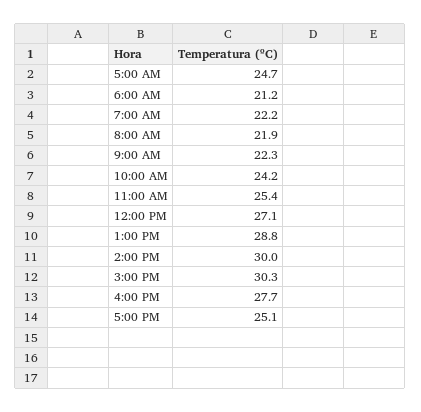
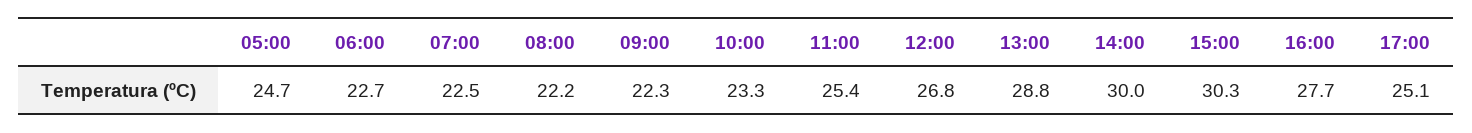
  {
    "5:00 AM": 24.7,
-   "6:00 AM": 21.2,
+   "6:00 AM": 22.7,
-   "7:00 AM": 22.2,
+   "7:00 AM": 22.5,
-   "8:00 AM": 21.9,
+   "8:00 AM": 22.2,
    "9:00 AM": 22.3,
-   "10:00 AM": 24.2,
+   "10:00 AM": 23.3,
    "11:00 AM": 25.4,
-   "12:00 PM": 27.1,
+   "12:00 PM": 26.8,
    "1:00 PM": 28.8,
    "2:00 PM": 30,
    "3:00 PM": 30.3,
    "4:00 PM": 27.7,
    "5:00 PM": 25.1
  }

